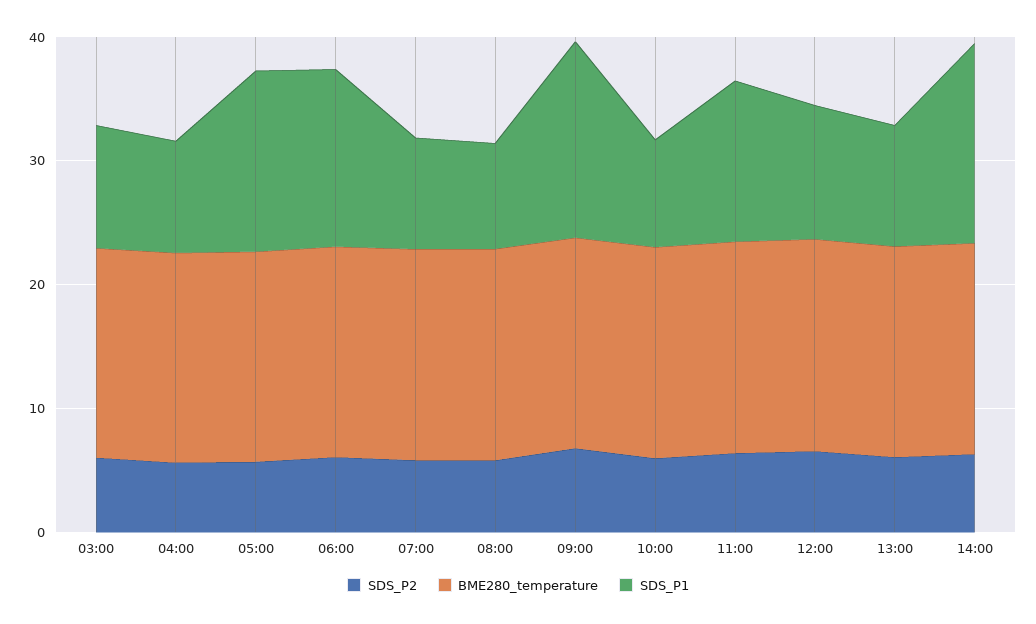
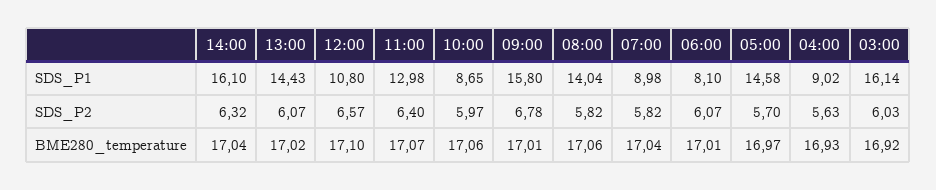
  {
    "SDS_P2": {
      "03:00": 6.03,
      "04:00": 5.63,
      "05:00": 5.7,
      "06:00": 6.07,
      "07:00": 5.82,
      "08:00": 5.82,
      "09:00": 6.78,
      "10:00": 5.97,
      "11:00": 6.4,
      "12:00": 6.57,
      "13:00": 6.07,
      "14:00": 6.32
    },
    "BME280_temperature": {
      "03:00": 16.92,
      "04:00": 16.93,
      "05:00": 16.97,
      "06:00": 17.01,
      "07:00": 17.04,
      "08:00": 17.06,
      "09:00": 17.01,
      "10:00": 17.06,
      "11:00": 17.07,
      "12:00": 17.1,
      "13:00": 17.02,
      "14:00": 17.04
    },
    "SDS_P1": {
-     "03:00": 10,
+     "03:00": 16.14,
      "04:00": 9.02,
      "05:00": 14.58,
-     "06:00": 14,
+     "06:00": 8.1,
      "07:00": 8.98,
-     "08:00": 8,
+     "08:00": 14.04,
      "09:00": 15.8,
      "10:00": 8.65,
      "11:00": 12.98,
      "12:00": 10.8,
-     "13:00": 10,
+     "13:00": 14.43,
      "14:00": 16.1
    }
  }

